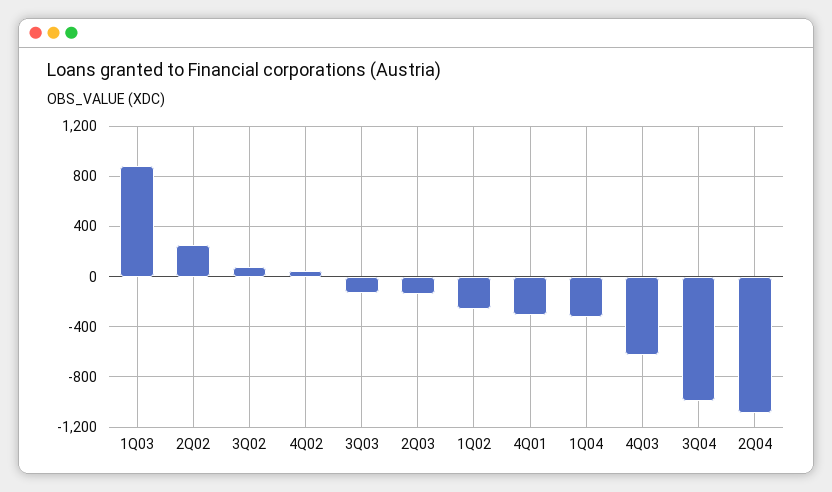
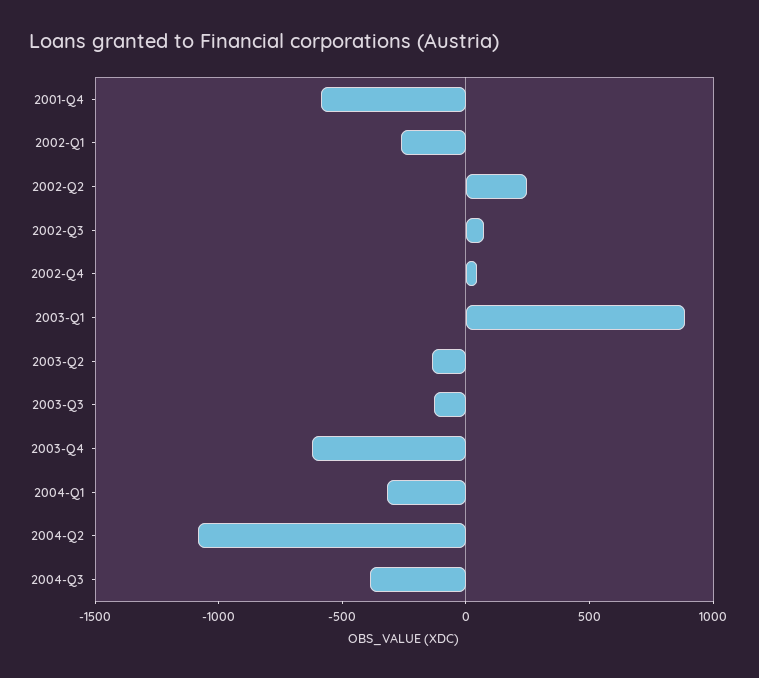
  {
    "1Q03": 900,
    "2Q02": 250,
    "3Q02": 50,
    "4Q02": 50,
    "3Q03": -150,
    "2Q03": -150,
    "1Q02": -250,
-   "4Q01": -300,
+   "4Q01": -600,
    "1Q04": -300,
    "4Q03": -600,
-   "3Q04": -1000,
+   "3Q04": -400,
    "2Q04": -1100
  }

